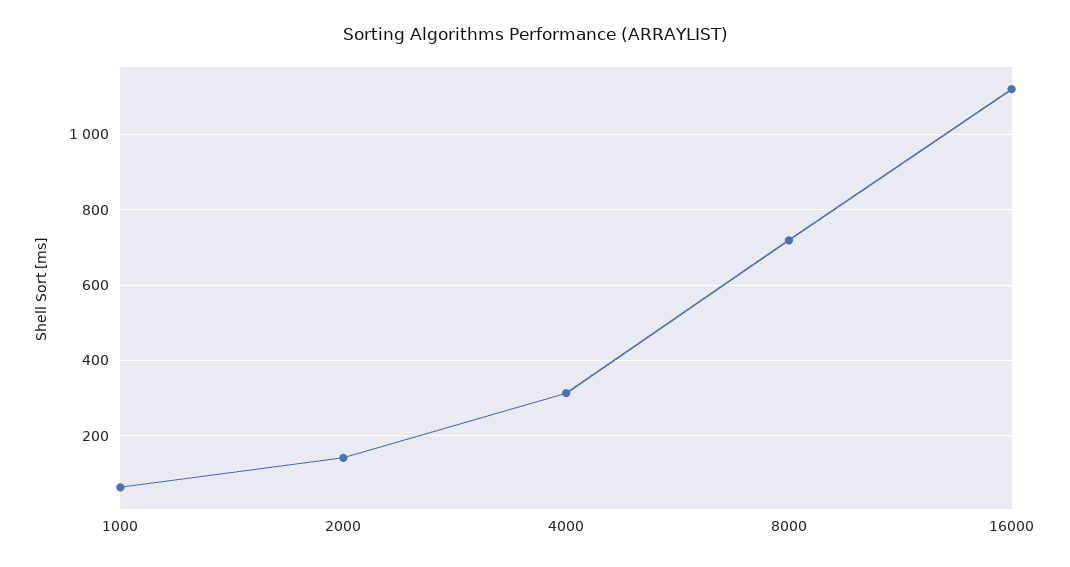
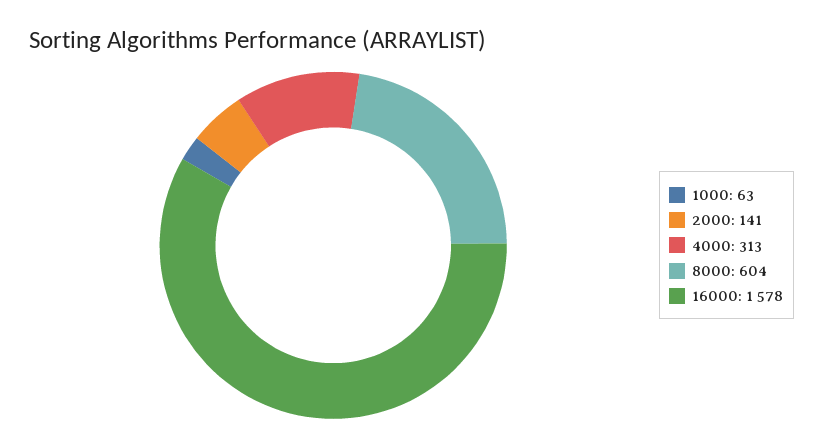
  {
    "1000": 63,
    "2000": 141,
    "4000": 313,
-   "8000": 720,
+   "8000": 604,
-   "16000": 1120
+   "16000": 1578
  }

